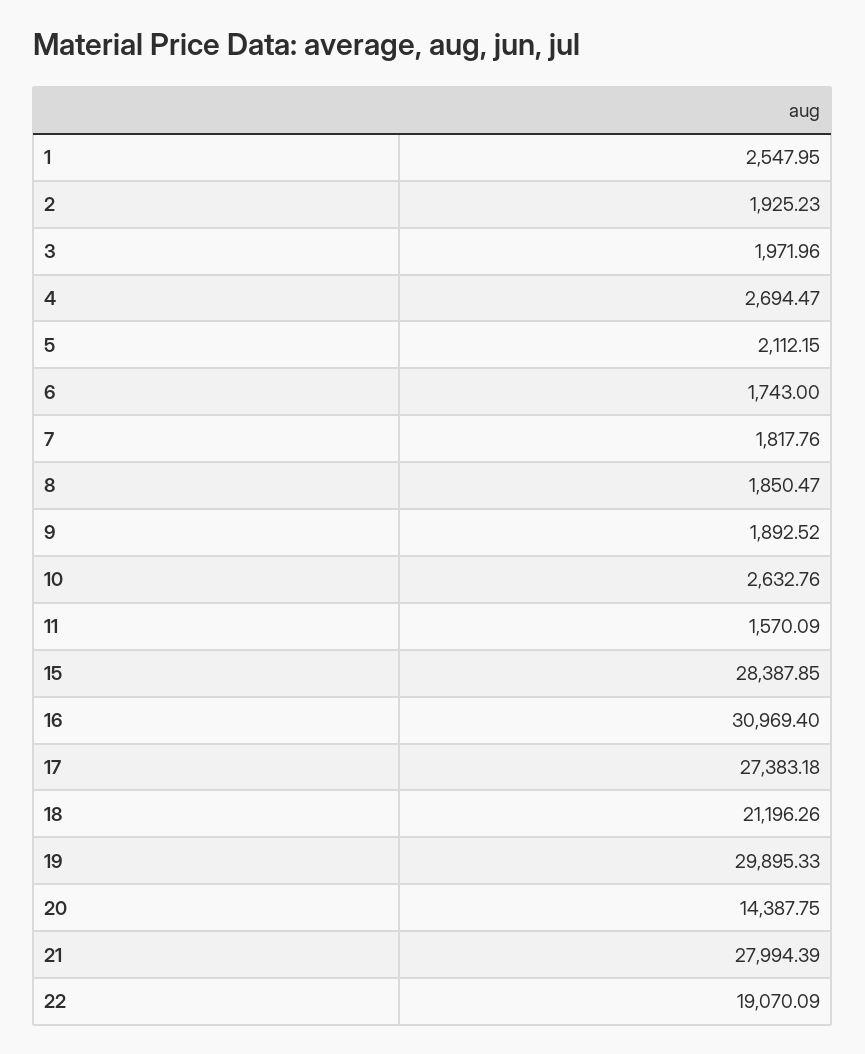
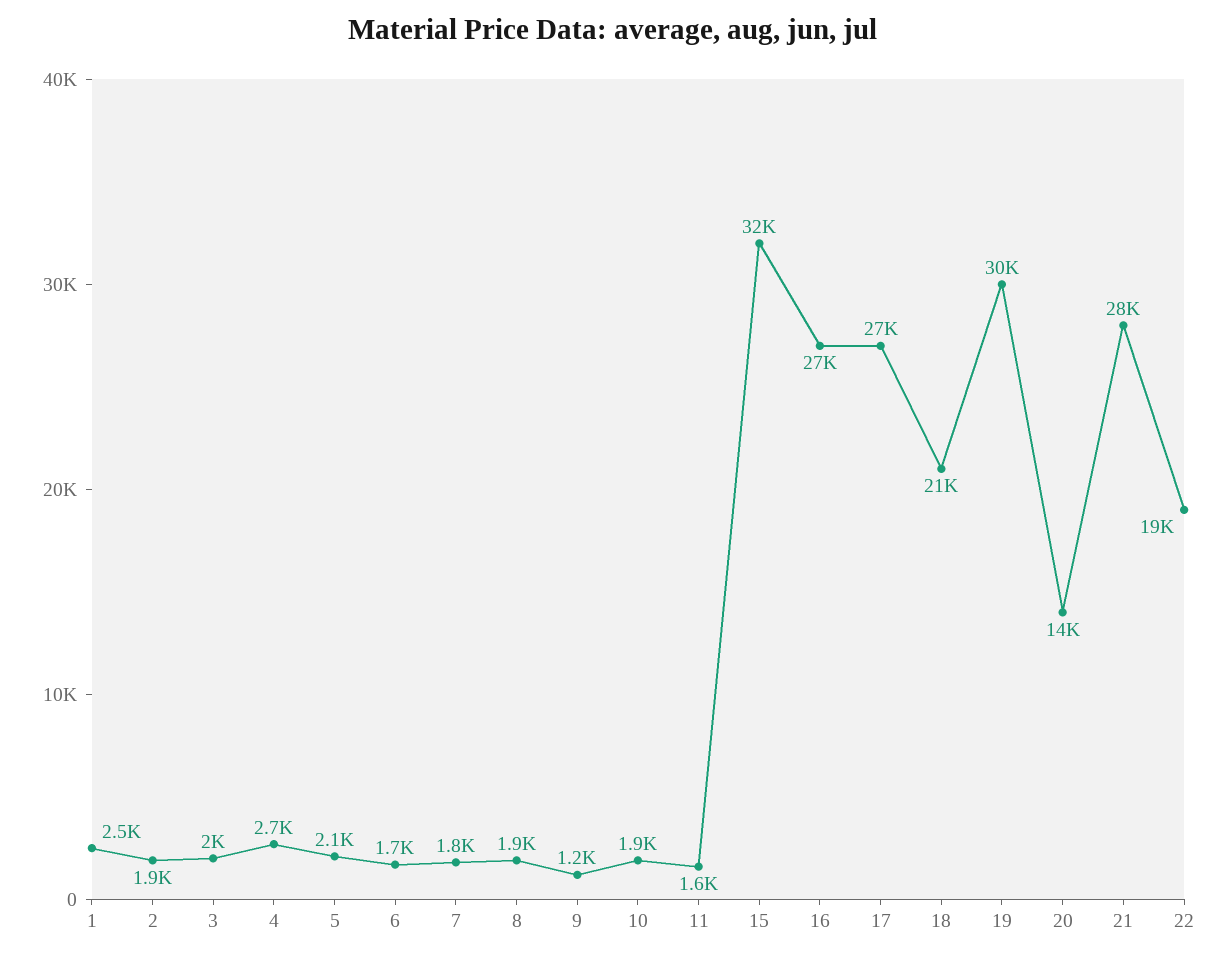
  {
    "1": 2547.95,
    "2": 1925.23,
    "3": 1971.96,
    "4": 2694.47,
    "5": 2112.15,
    "6": 1743,
    "7": 1817.76,
    "8": 1850.47,
-   "9": 1892.52,
+   "9": 1200,
-   "10": 2632.76,
+   "10": 1900,
    "11": 1570.09,
-   "15": 28387.85,
+   "15": 32000,
-   "16": 30969.4,
+   "16": 27000,
    "17": 27383.18,
    "18": 21196.26,
    "19": 29895.33,
    "20": 14387.75,
    "21": 27994.39,
    "22": 19070.09
  }

